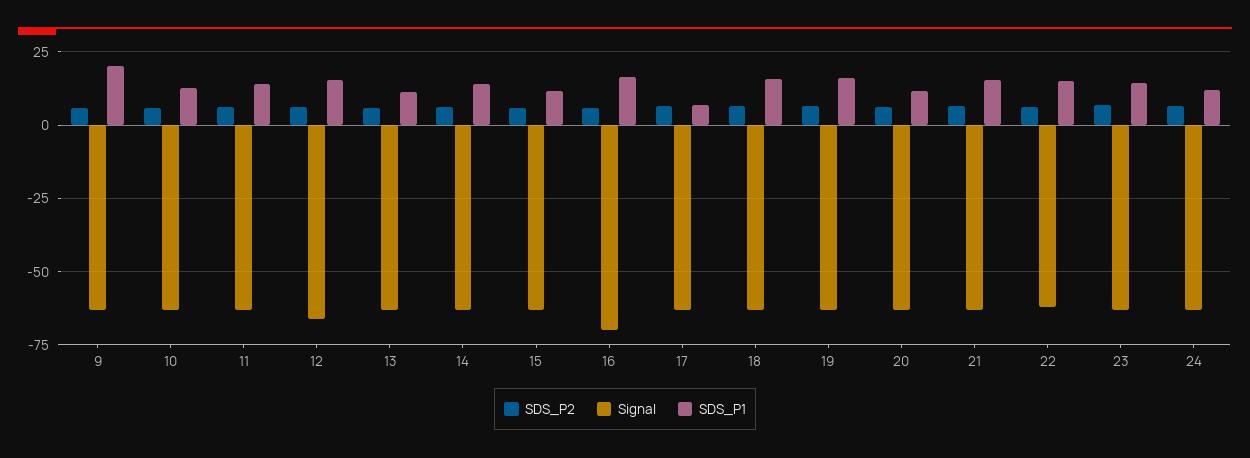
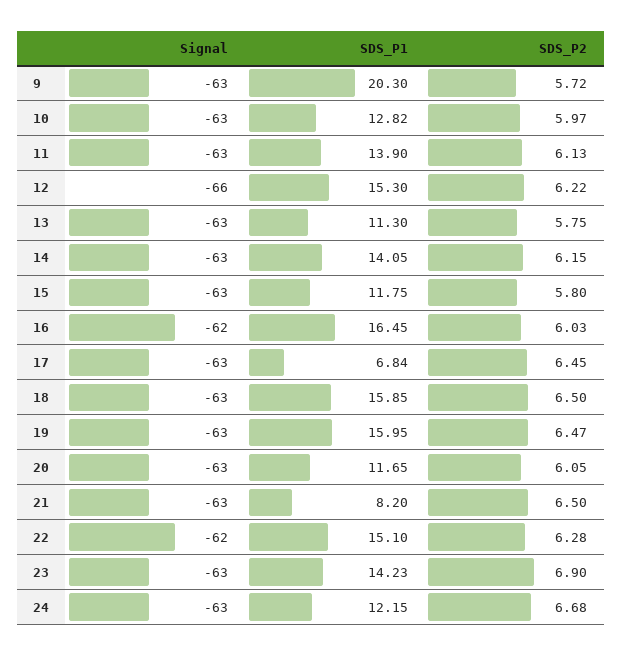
  {
    "SDS_P2": {
      "9": 5.72,
      "10": 5.97,
      "11": 6.13,
      "12": 6.22,
      "13": 5.75,
      "14": 6.15,
      "15": 5.8,
      "16": 6.03,
      "17": 6.45,
      "18": 6.5,
      "19": 6.47,
      "20": 6.05,
      "21": 6.5,
      "22": 6.28,
      "23": 6.9,
      "24": 6.68
    },
    "Signal": {
      "9": -63,
      "10": -63,
      "11": -63,
      "12": -66,
      "13": -63,
      "14": -63,
      "15": -63,
-     "16": -70,
+     "16": -62,
      "17": -63,
      "18": -63,
      "19": -63,
      "20": -63,
      "21": -63,
      "22": -62,
      "23": -63,
      "24": -63
    },
    "SDS_P1": {
      "9": 20.3,
      "10": 12.82,
      "11": 13.9,
      "12": 15.3,
      "13": 11.3,
      "14": 14.05,
      "15": 11.75,
      "16": 16.45,
      "17": 6.84,
      "18": 15.85,
      "19": 15.95,
      "20": 11.65,
-     "21": 15,
+     "21": 8.2,
      "22": 15.1,
      "23": 14.23,
      "24": 12.15
    }
  }

